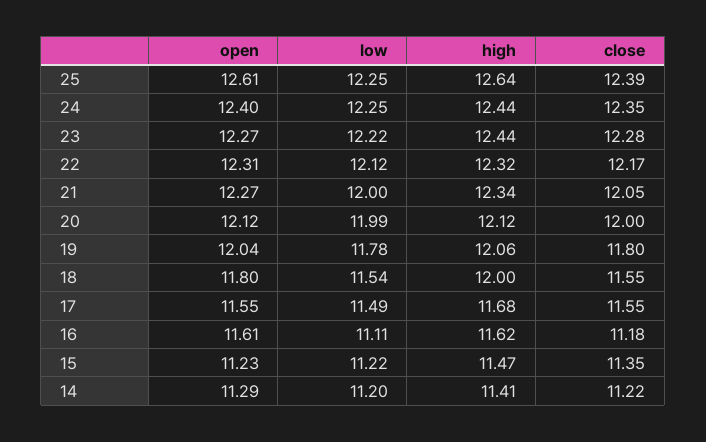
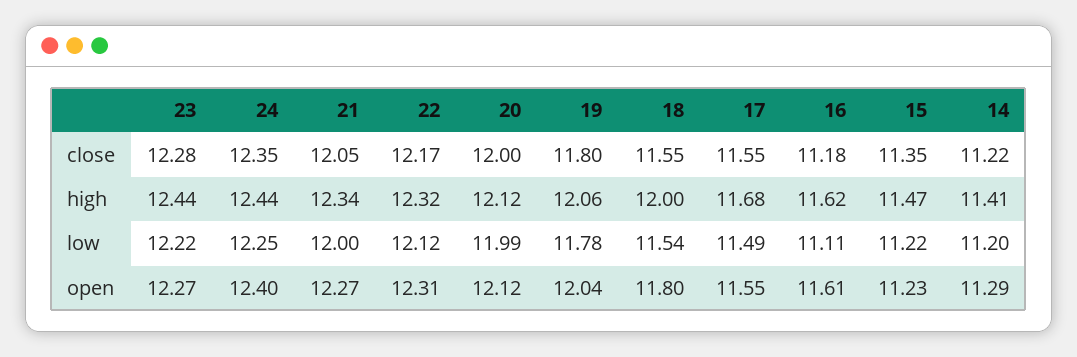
  {
    "open": {
-     "25": 12.61,
      "24": 12.4,
      "23": 12.27,
      "22": 12.31,
      "21": 12.27,
      "20": 12.12,
      "19": 12.04,
      "18": 11.8,
      "17": 11.55,
      "16": 11.61,
      "15": 11.23,
      "14": 11.29
    },
    "low": {
-     "25": 12.25,
      "24": 12.25,
      "23": 12.22,
      "22": 12.12,
      "21": 12,
      "20": 11.99,
      "19": 11.78,
      "18": 11.54,
      "17": 11.49,
      "16": 11.11,
      "15": 11.22,
      "14": 11.2
    },
    "high": {
-     "25": 12.64,
      "24": 12.44,
      "23": 12.44,
      "22": 12.32,
      "21": 12.34,
      "20": 12.12,
      "19": 12.06,
      "18": 12,
      "17": 11.68,
      "16": 11.62,
      "15": 11.47,
      "14": 11.41
    },
    "close": {
-     "25": 12.39,
      "24": 12.35,
      "23": 12.28,
      "22": 12.17,
      "21": 12.05,
      "20": 12,
      "19": 11.8,
      "18": 11.55,
      "17": 11.55,
      "16": 11.18,
      "15": 11.35,
      "14": 11.22
    }
  }

